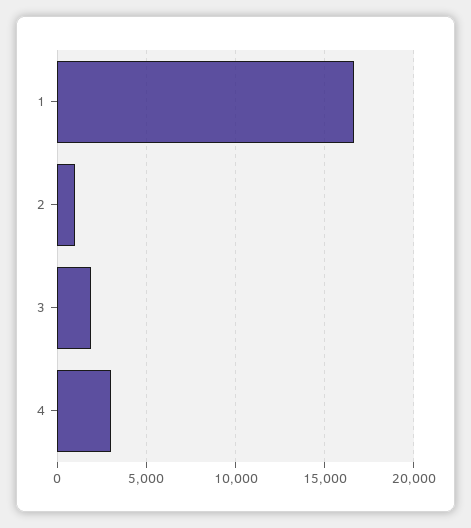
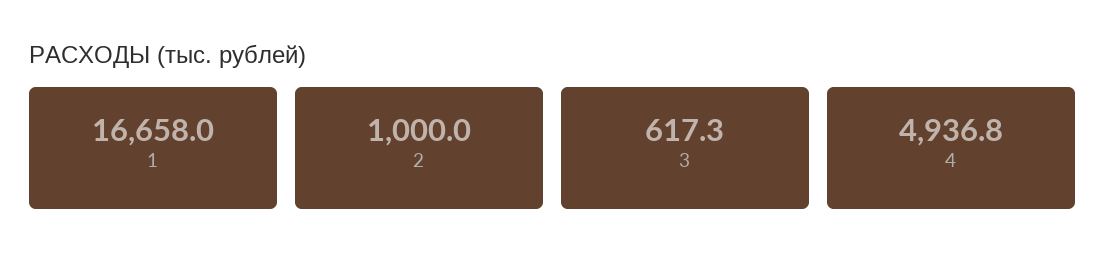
  {
    "1": 16658,
    "2": 1000,
-   "3": 2000,
+   "3": 617.3,
-   "4": 3000
+   "4": 4936.8
  }

